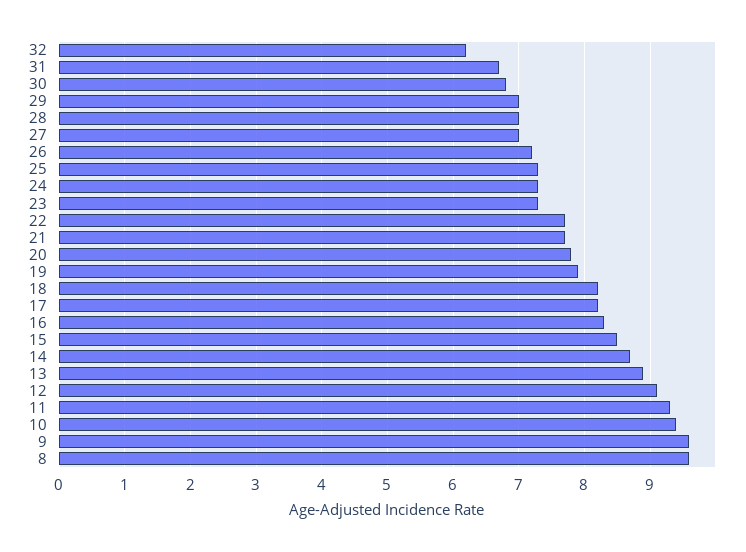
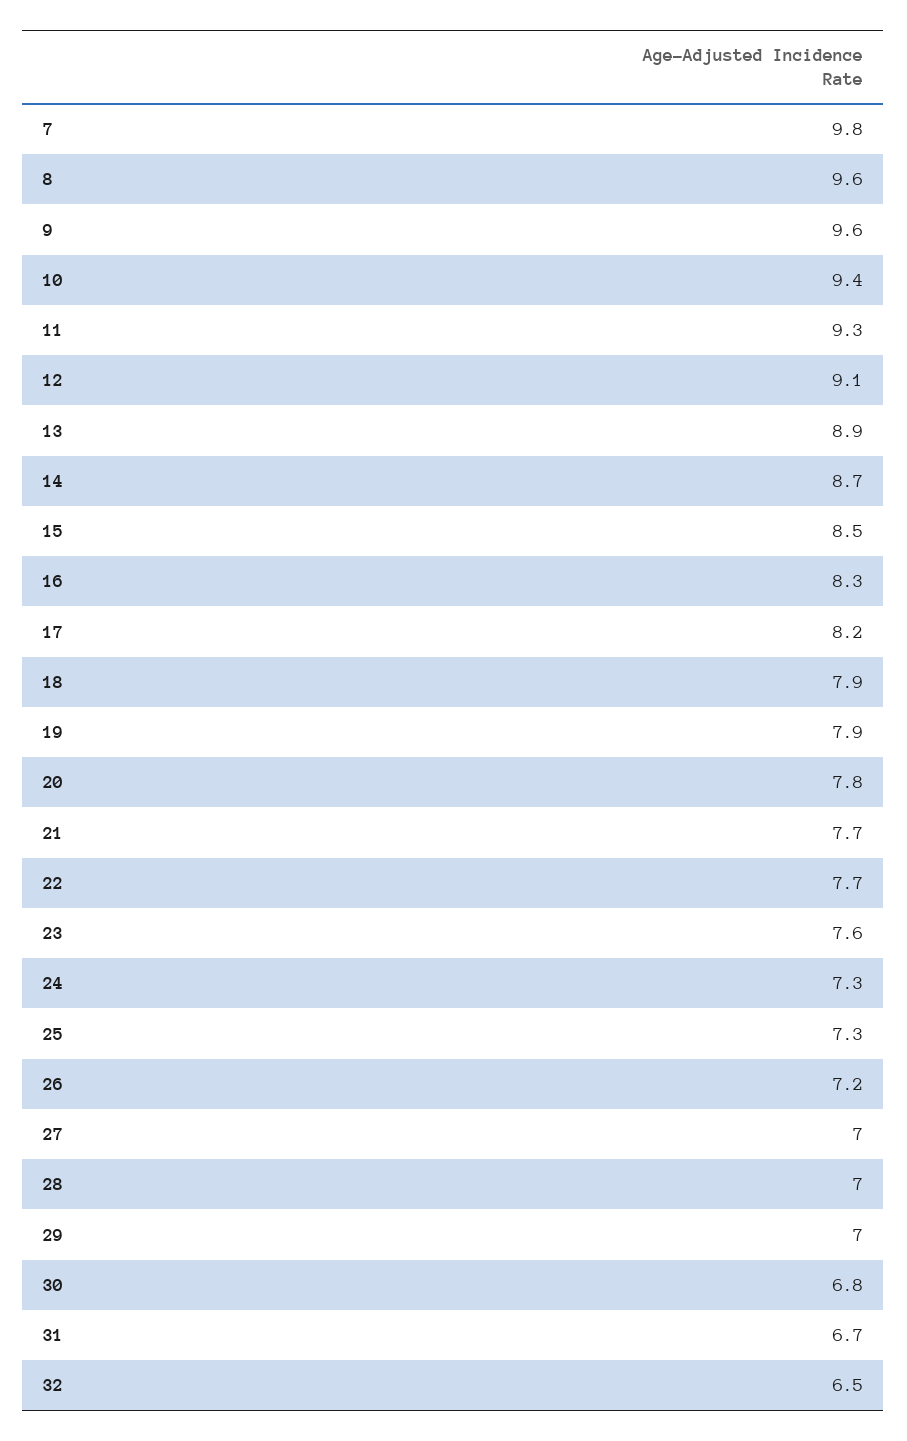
  {
-   "32": 6.2,
+   "32": 6.5,
    "31": 6.7,
    "30": 6.8,
    "29": 7,
    "28": 7,
    "27": 7,
    "26": 7.2,
    "25": 7.3,
    "24": 7.3,
-   "23": 7.3,
+   "23": 7.6,
    "22": 7.7,
    "21": 7.7,
    "20": 7.8,
    "19": 7.9,
-   "18": 8.2,
+   "18": 7.9,
    "17": 8.2,
    "16": 8.3,
    "15": 8.5,
    "14": 8.7,
    "13": 8.9,
    "12": 9.1,
    "11": 9.3,
    "10": 9.4,
    "9": 9.6,
-   "8": 9.6
+   "8": 9.6,
+   "7": 9.8
  }

